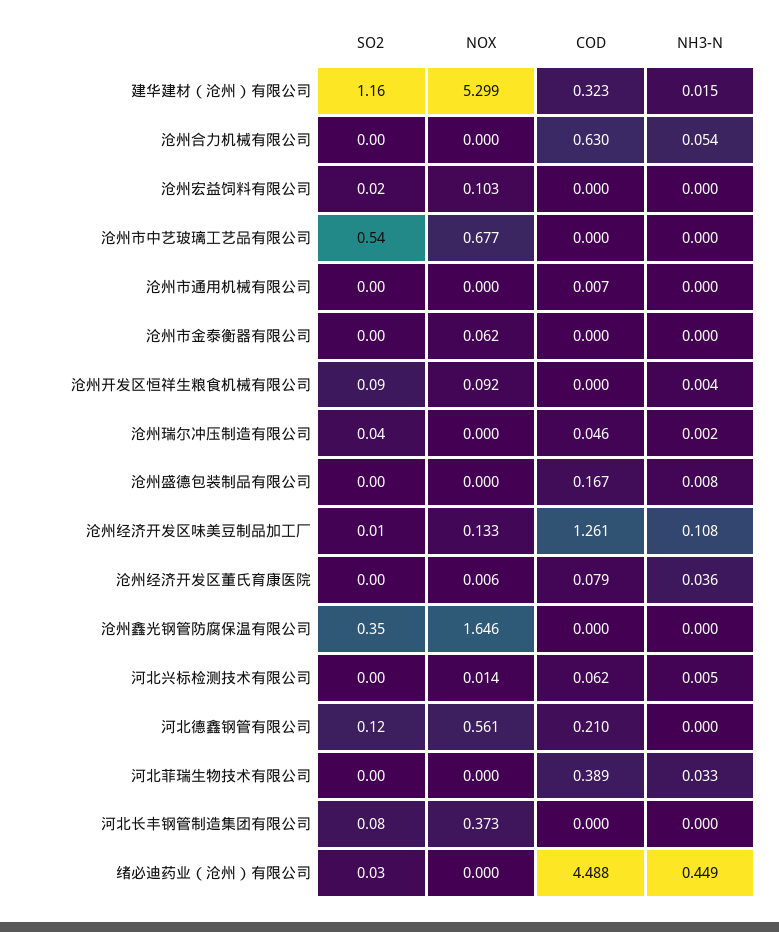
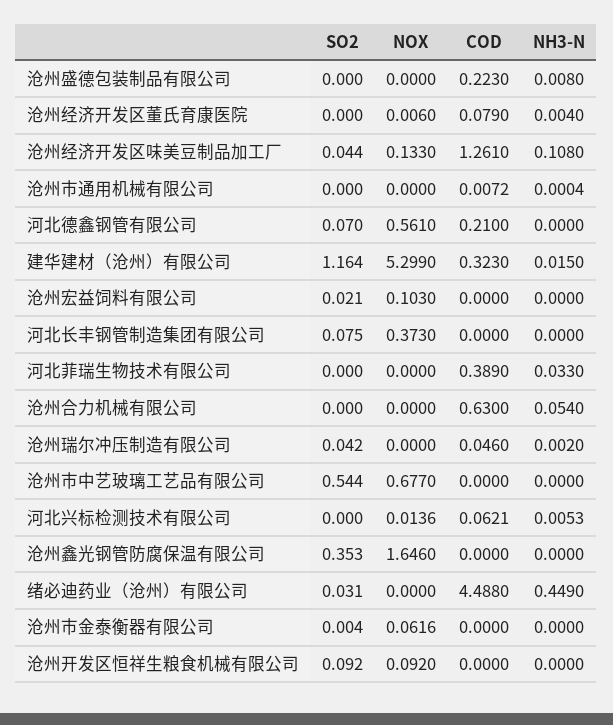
  {
    "SO2": {
      "建华建材（沧州）有限公司": 1.164,
      "沧州合力机械有限公司": 0,
      "沧州宏益饲料有限公司": 0.021,
      "沧州市中艺玻璃工艺品有限公司": 0.544,
      "沧州市通用机械有限公司": 0,
      "沧州市金泰衡器有限公司": 0.004,
      "沧州开发区恒祥生粮食机械有限公司": 0.092,
      "沧州瑞尔冲压制造有限公司": 0.042,
      "沧州盛德包装制品有限公司": 0,
-     "沧州经济开发区味美豆制品加工厂": 0.01,
+     "沧州经济开发区味美豆制品加工厂": 0.044,
      "沧州经济开发区董氏育康医院": 0,
      "沧州鑫光钢管防腐保温有限公司": 0.353,
      "河北兴标检测技术有限公司": 0,
-     "河北德鑫钢管有限公司": 0.12,
+     "河北德鑫钢管有限公司": 0.07,
      "河北菲瑞生物技术有限公司": 0,
      "河北长丰钢管制造集团有限公司": 0.075,
      "绪必迪药业（沧州）有限公司": 0.031
    },
    "NOX": {
      "建华建材（沧州）有限公司": 5.299,
      "沧州合力机械有限公司": 0,
      "沧州宏益饲料有限公司": 0.103,
      "沧州市中艺玻璃工艺品有限公司": 0.677,
      "沧州市通用机械有限公司": 0,
      "沧州市金泰衡器有限公司": 0.0616,
      "沧州开发区恒祥生粮食机械有限公司": 0.092,
      "沧州瑞尔冲压制造有限公司": 0,
      "沧州盛德包装制品有限公司": 0,
      "沧州经济开发区味美豆制品加工厂": 0.133,
      "沧州经济开发区董氏育康医院": 0.006,
      "沧州鑫光钢管防腐保温有限公司": 1.646,
      "河北兴标检测技术有限公司": 0.0136,
      "河北德鑫钢管有限公司": 0.561,
      "河北菲瑞生物技术有限公司": 0,
      "河北长丰钢管制造集团有限公司": 0.373,
      "绪必迪药业（沧州）有限公司": 0
    },
    "COD": {
      "建华建材（沧州）有限公司": 0.323,
      "沧州合力机械有限公司": 0.63,
      "沧州宏益饲料有限公司": 0,
      "沧州市中艺玻璃工艺品有限公司": 0,
      "沧州市通用机械有限公司": 0.0072,
      "沧州市金泰衡器有限公司": 0,
      "沧州开发区恒祥生粮食机械有限公司": 0,
      "沧州瑞尔冲压制造有限公司": 0.046,
-     "沧州盛德包装制品有限公司": 0.167,
+     "沧州盛德包装制品有限公司": 0.223,
      "沧州经济开发区味美豆制品加工厂": 1.261,
      "沧州经济开发区董氏育康医院": 0.079,
      "沧州鑫光钢管防腐保温有限公司": 0,
      "河北兴标检测技术有限公司": 0.0621,
      "河北德鑫钢管有限公司": 0.21,
      "河北菲瑞生物技术有限公司": 0.389,
      "河北长丰钢管制造集团有限公司": 0,
      "绪必迪药业（沧州）有限公司": 4.488
    },
    "NH3-N": {
      "建华建材（沧州）有限公司": 0.015,
      "沧州合力机械有限公司": 0.054,
      "沧州宏益饲料有限公司": 0,
      "沧州市中艺玻璃工艺品有限公司": 0,
      "沧州市通用机械有限公司": 0.0004,
      "沧州市金泰衡器有限公司": 0,
-     "沧州开发区恒祥生粮食机械有限公司": 0.004,
+     "沧州开发区恒祥生粮食机械有限公司": 0,
      "沧州瑞尔冲压制造有限公司": 0.002,
      "沧州盛德包装制品有限公司": 0.008,
      "沧州经济开发区味美豆制品加工厂": 0.108,
-     "沧州经济开发区董氏育康医院": 0.036,
+     "沧州经济开发区董氏育康医院": 0.004,
      "沧州鑫光钢管防腐保温有限公司": 0,
      "河北兴标检测技术有限公司": 0.0053,
      "河北德鑫钢管有限公司": 0,
      "河北菲瑞生物技术有限公司": 0.033,
      "河北长丰钢管制造集团有限公司": 0,
      "绪必迪药业（沧州）有限公司": 0.449
    }
  }

